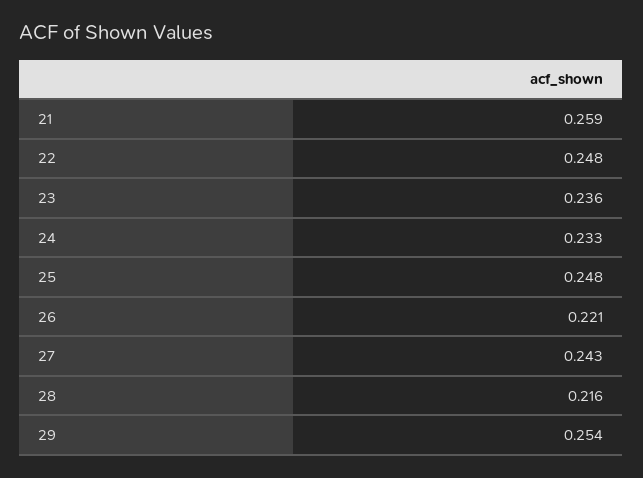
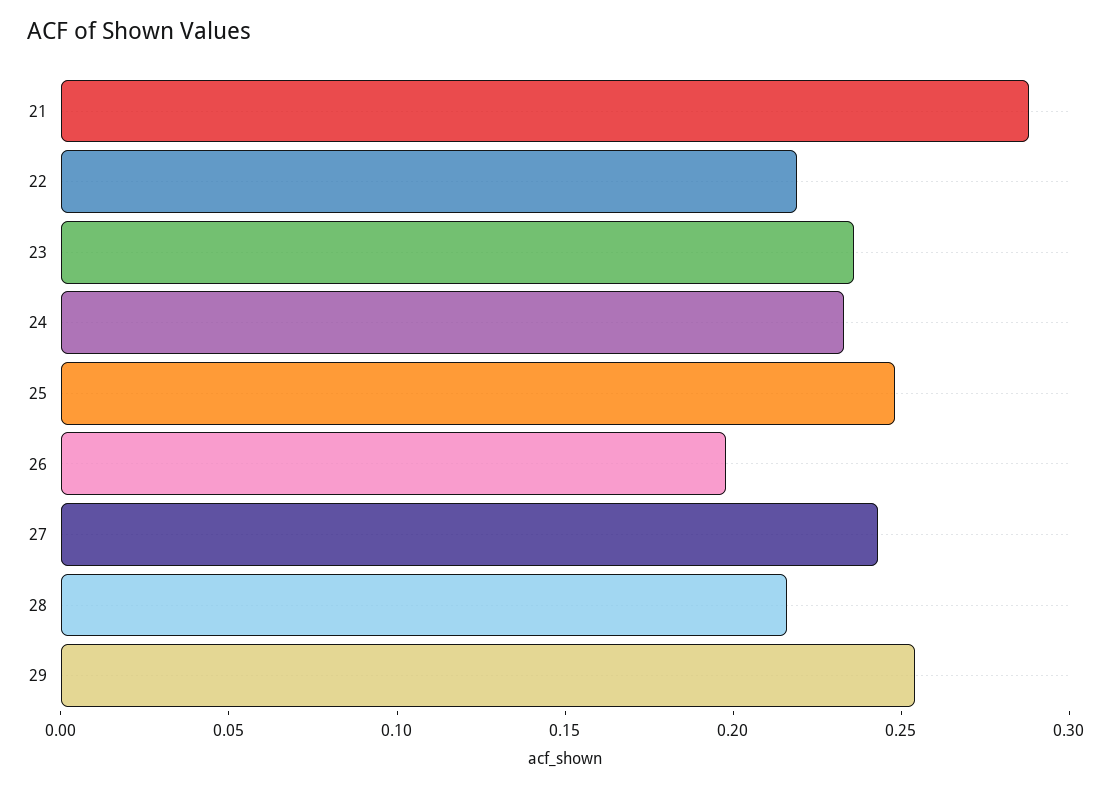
  {
-   "21": 0.259,
+   "21": 0.29,
-   "22": 0.248,
+   "22": 0.22,
    "23": 0.236,
    "24": 0.233,
    "25": 0.248,
-   "26": 0.221,
+   "26": 0.2,
    "27": 0.243,
    "28": 0.216,
    "29": 0.254
  }

